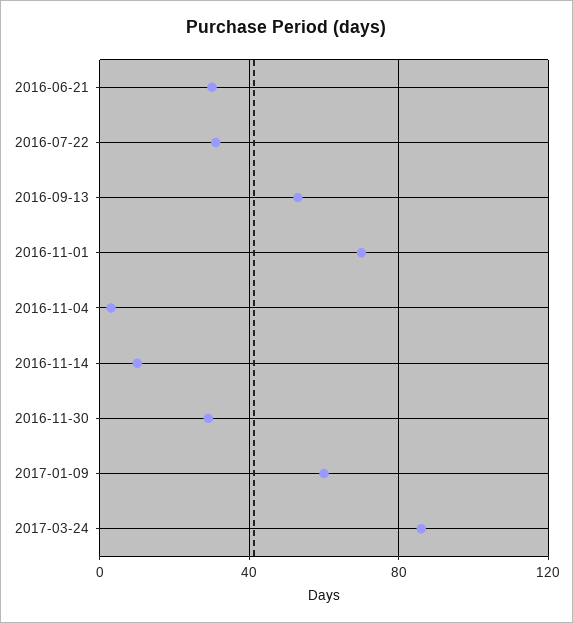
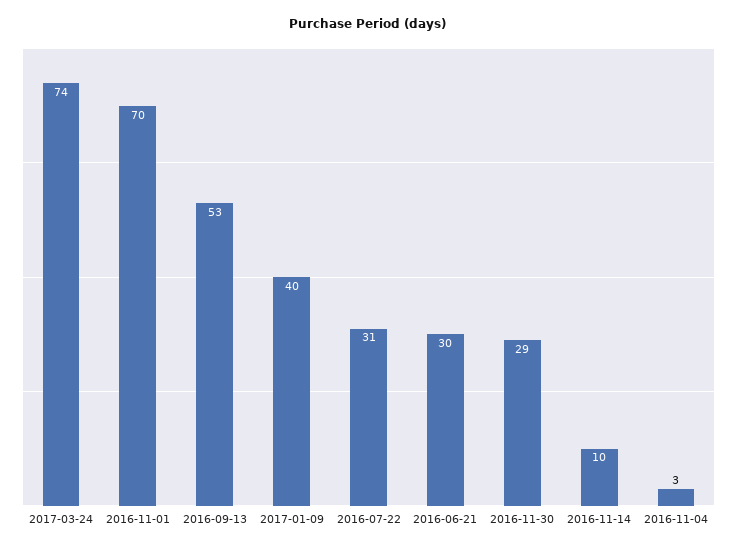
  {
    "2016-06-21": 30,
    "2016-07-22": 31,
    "2016-09-13": 53,
    "2016-11-01": 70,
    "2016-11-04": 3,
    "2016-11-14": 10,
    "2016-11-30": 29,
-   "2017-01-09": 60,
+   "2017-01-09": 40,
-   "2017-03-24": 85
+   "2017-03-24": 74
  }

